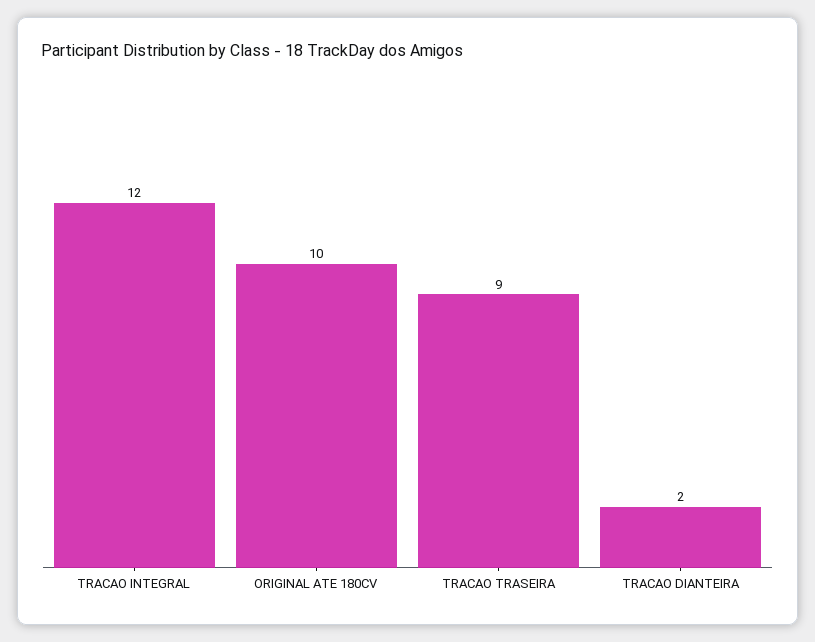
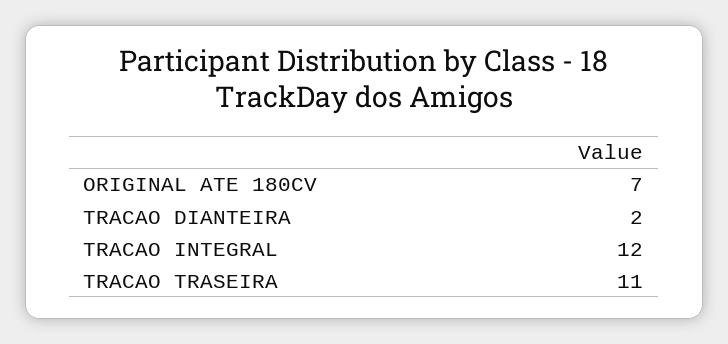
  {
    "TRACAO INTEGRAL": 12,
-   "ORIGINAL ATE 180CV": 10,
+   "ORIGINAL ATE 180CV": 7,
-   "TRACAO TRASEIRA": 9,
+   "TRACAO TRASEIRA": 11,
    "TRACAO DIANTEIRA": 2
  }

